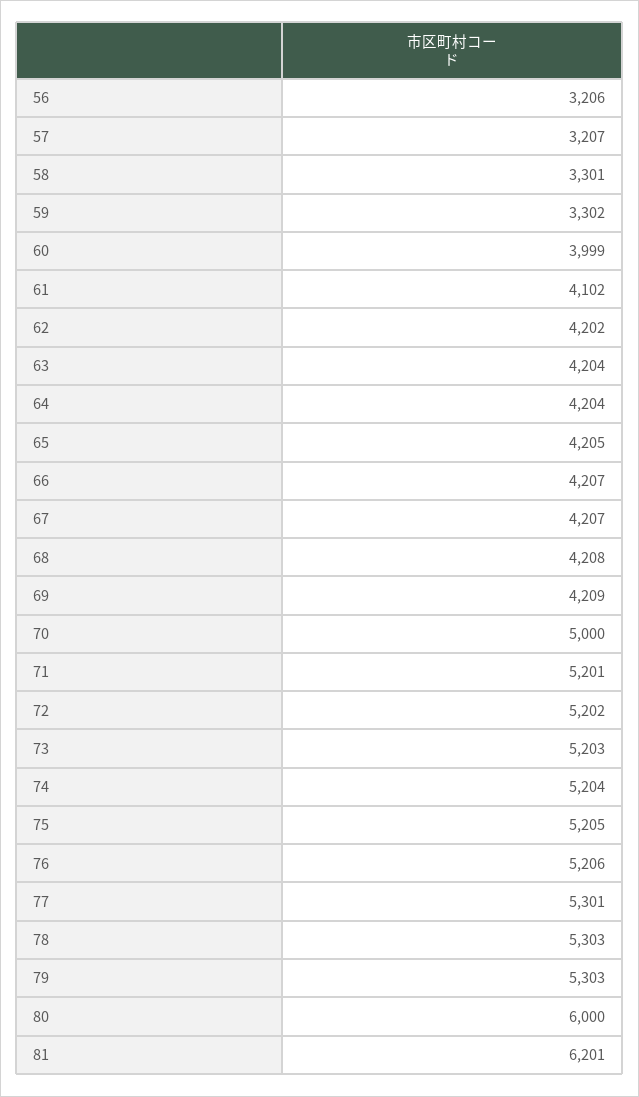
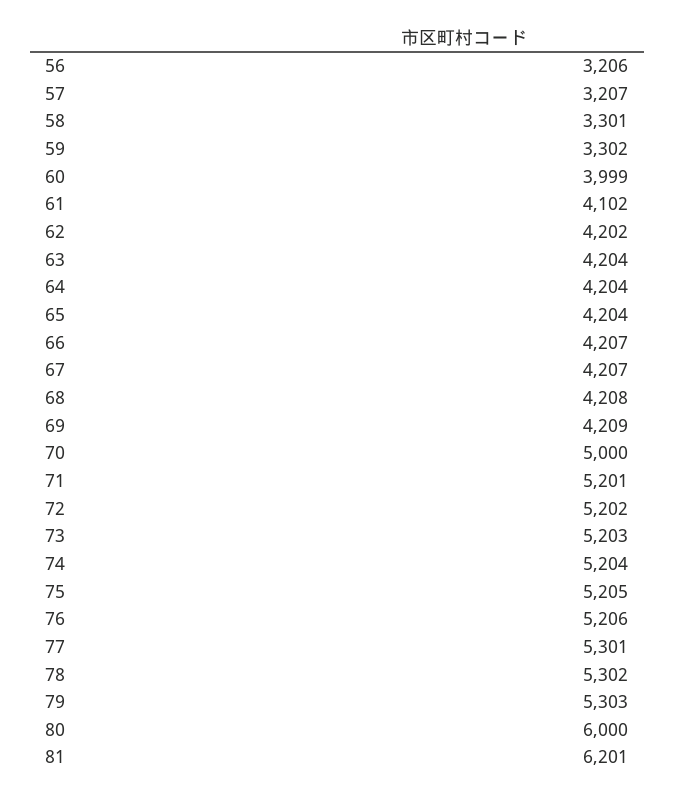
  {
    "56": 3206,
    "57": 3207,
    "58": 3301,
    "59": 3302,
    "60": 3999,
    "61": 4102,
    "62": 4202,
    "63": 4204,
    "64": 4204,
-   "65": 4205,
+   "65": 4204,
    "66": 4207,
    "67": 4207,
    "68": 4208,
    "69": 4209,
    "70": 5000,
    "71": 5201,
    "72": 5202,
    "73": 5203,
    "74": 5204,
    "75": 5205,
    "76": 5206,
    "77": 5301,
-   "78": 5303,
+   "78": 5302,
    "79": 5303,
    "80": 6000,
    "81": 6201
  }

